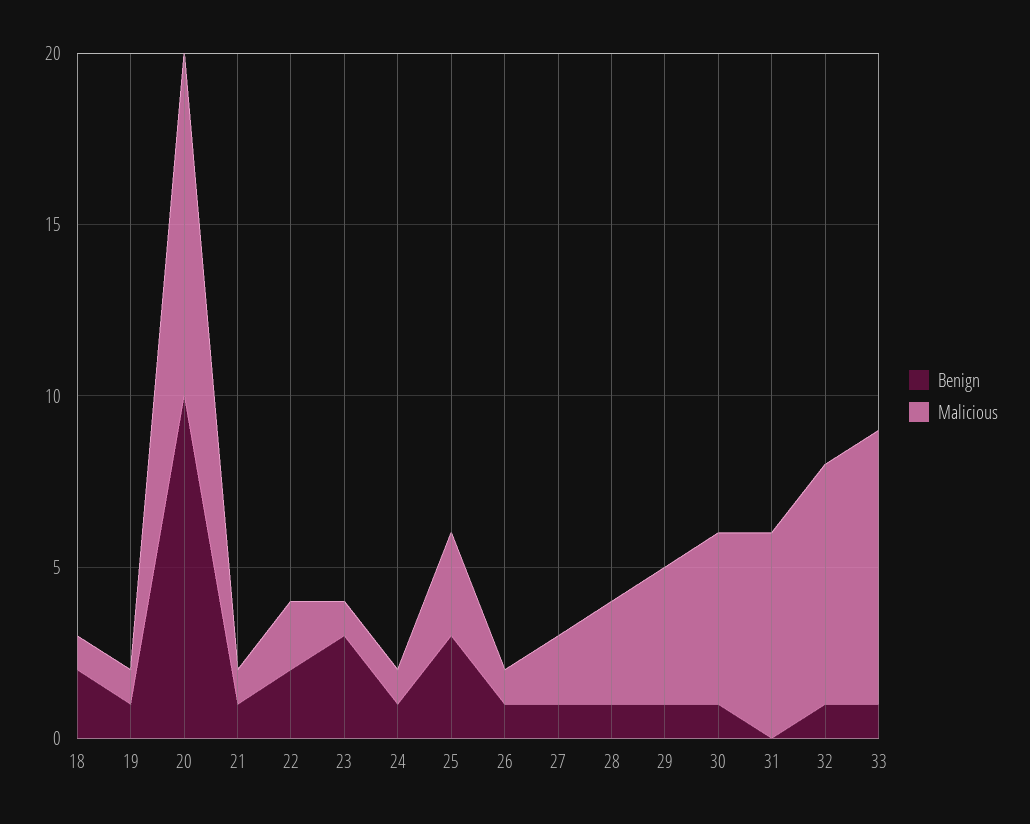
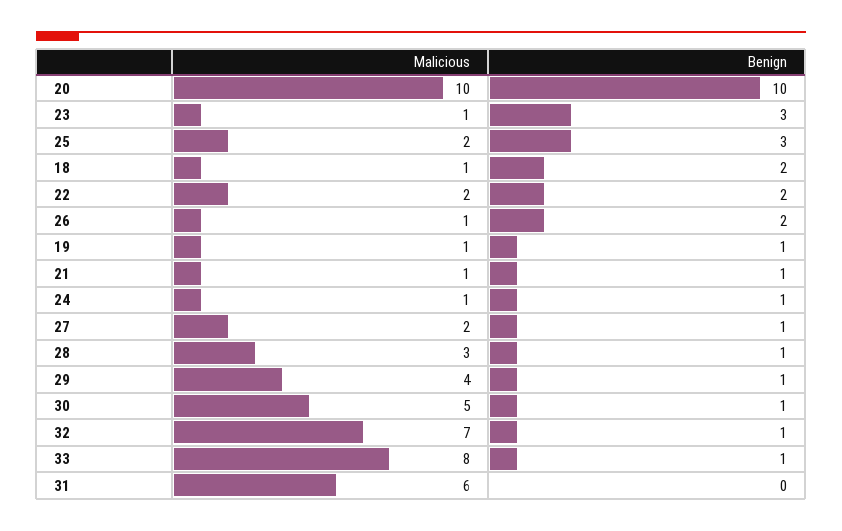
  {
    "Benign": {
      "18": 2,
      "19": 1,
      "20": 10,
      "21": 1,
      "22": 2,
      "23": 3,
      "24": 1,
      "25": 3,
-     "26": 1,
+     "26": 2,
      "27": 1,
      "28": 1,
      "29": 1,
      "30": 1,
      "31": 0,
      "32": 1,
      "33": 1
    },
    "Malicious": {
      "18": 1,
      "19": 1,
      "20": 10,
      "21": 1,
      "22": 2,
      "23": 1,
      "24": 1,
-     "25": 3,
+     "25": 2,
      "26": 1,
      "27": 2,
      "28": 3,
      "29": 4,
      "30": 5,
      "31": 6,
      "32": 7,
      "33": 8
    }
  }

